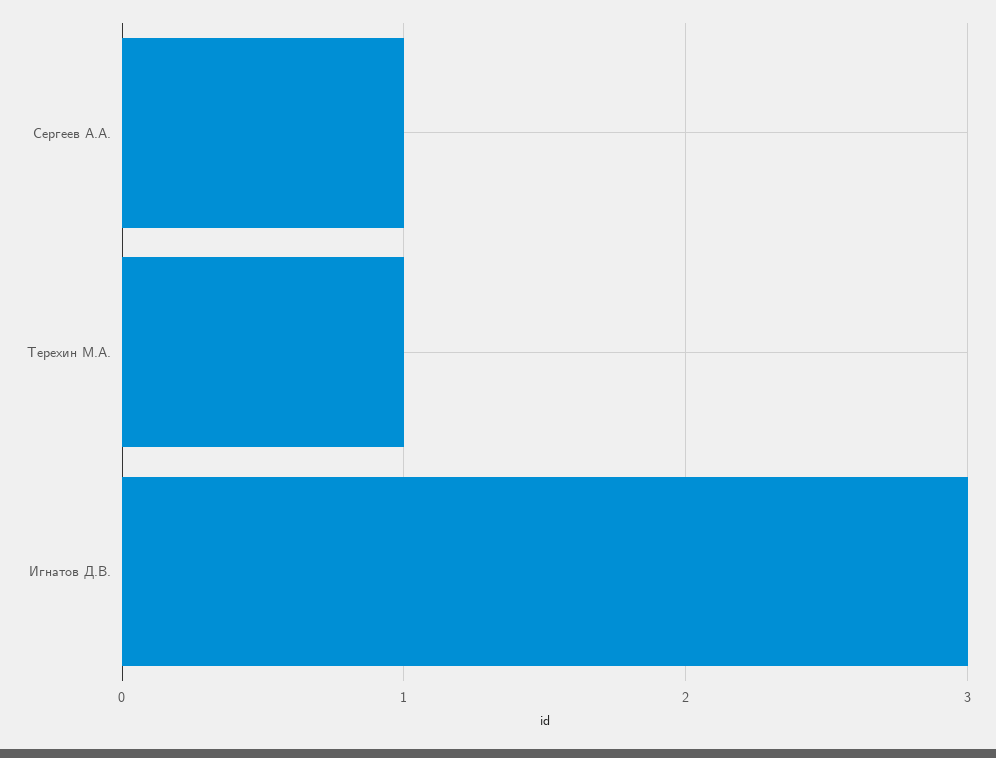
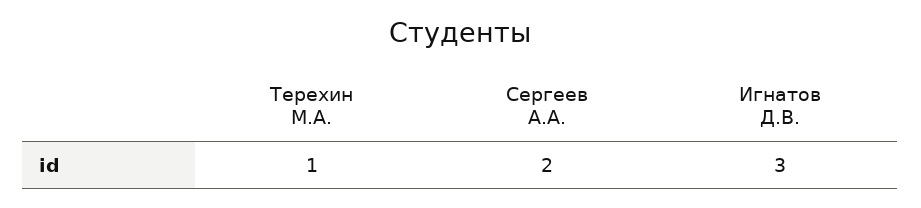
  {
-   "Сергеев А.А.": 1,
+   "Сергеев А.А.": 2,
    "Терехин М.А.": 1,
    "Игнатов Д.В.": 3
  }

